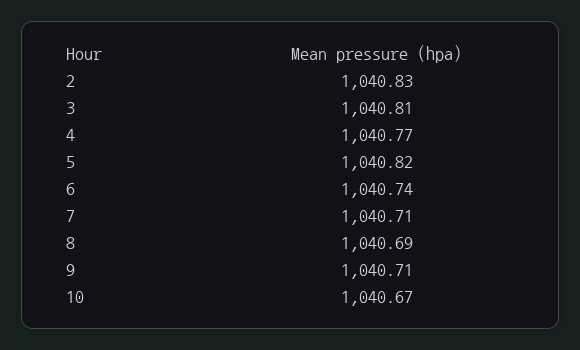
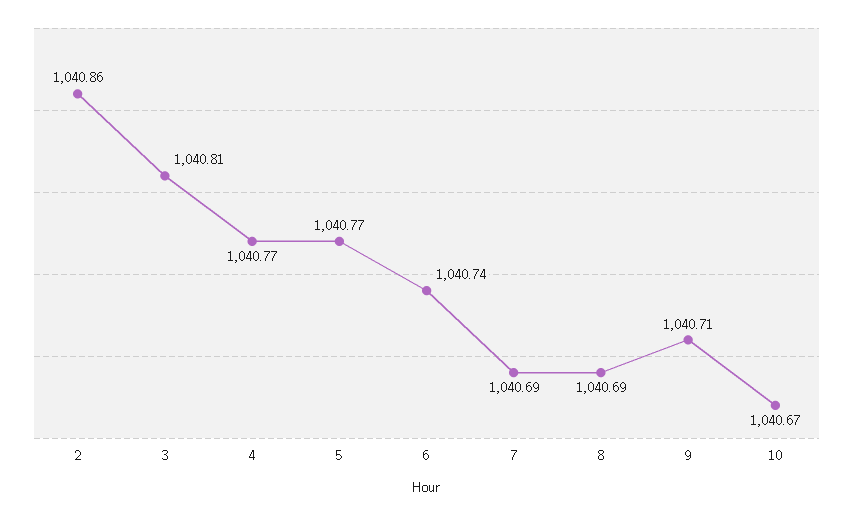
  {
-   "2": 1040.83,
+   "2": 1040.86,
    "3": 1040.81,
    "4": 1040.77,
-   "5": 1040.82,
+   "5": 1040.77,
    "6": 1040.74,
-   "7": 1040.71,
+   "7": 1040.69,
    "8": 1040.69,
    "9": 1040.71,
    "10": 1040.67
  }

